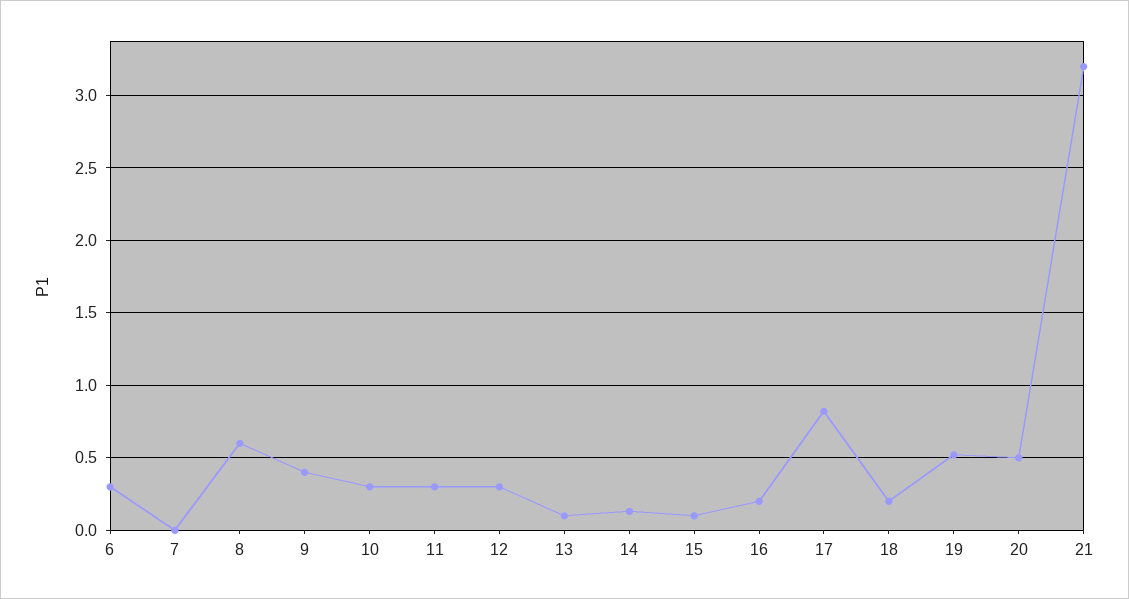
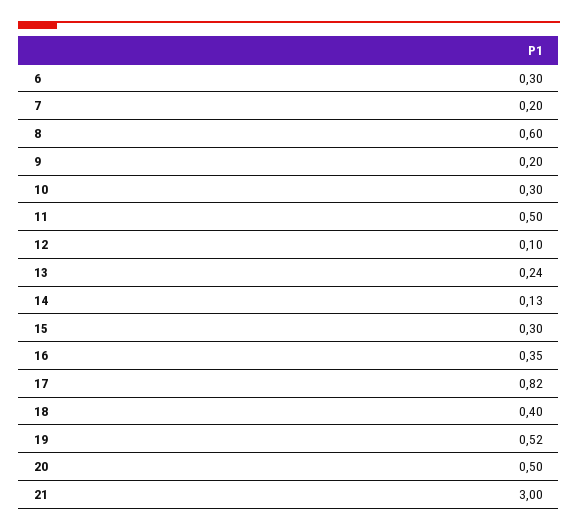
  {
    "6": 0.3,
-   "7": 0,
+   "7": 0.2,
    "8": 0.6,
-   "9": 0.4,
+   "9": 0.2,
    "10": 0.3,
-   "11": 0.3,
+   "11": 0.5,
-   "12": 0.3,
+   "12": 0.1,
-   "13": 0.1,
+   "13": 0.24,
    "14": 0.13,
-   "15": 0.1,
+   "15": 0.3,
-   "16": 0.2,
+   "16": 0.35,
    "17": 0.82,
-   "18": 0.2,
+   "18": 0.4,
    "19": 0.52,
    "20": 0.5,
-   "21": 3.2
+   "21": 3
  }

